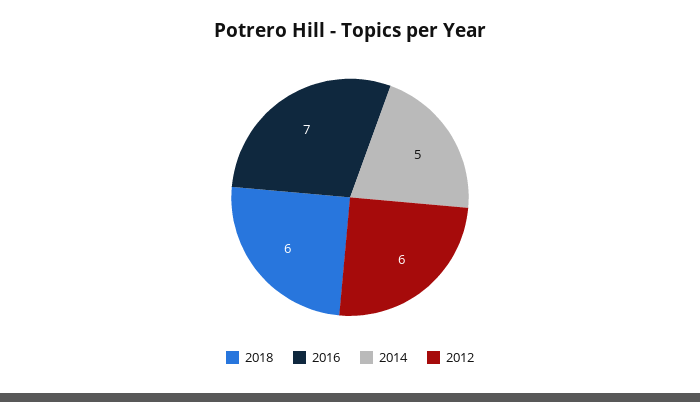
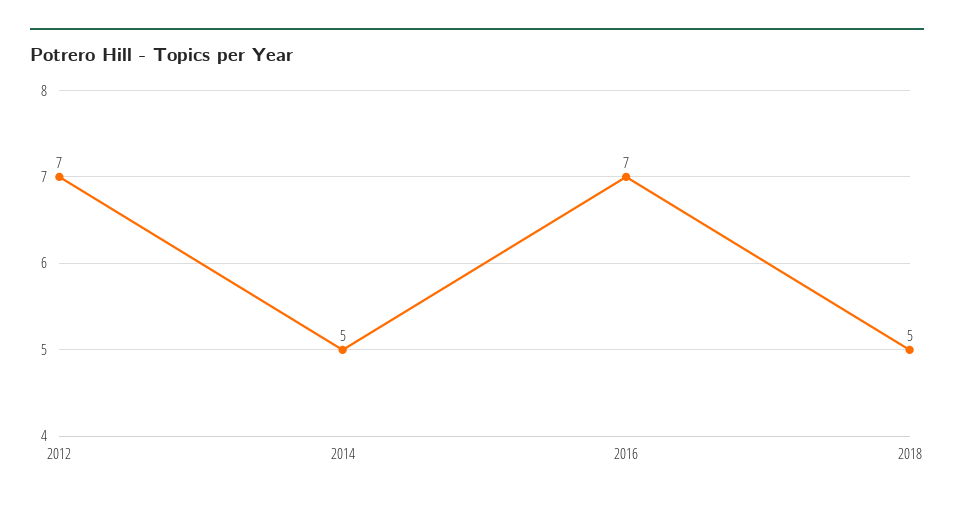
  {
-   "2018": 6,
+   "2018": 5,
    "2016": 7,
    "2014": 5,
-   "2012": 6
+   "2012": 7
  }

